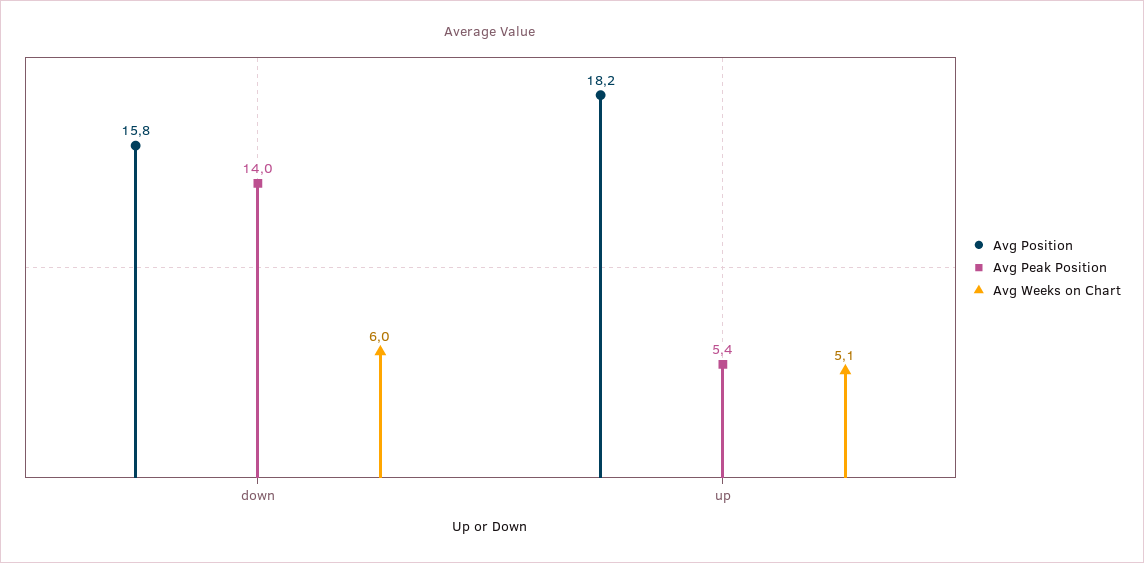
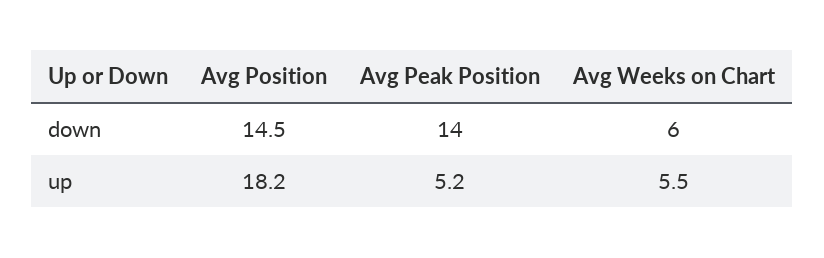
  {
    "Avg Position": {
-     "down": 15.8,
+     "down": 14.5,
      "up": 18.2
    },
    "Avg Peak Position": {
      "down": 14,
-     "up": 5.4
+     "up": 5.2
    },
    "Avg Weeks on Chart": {
      "down": 6,
-     "up": 5.1
+     "up": 5.5
    }
  }

